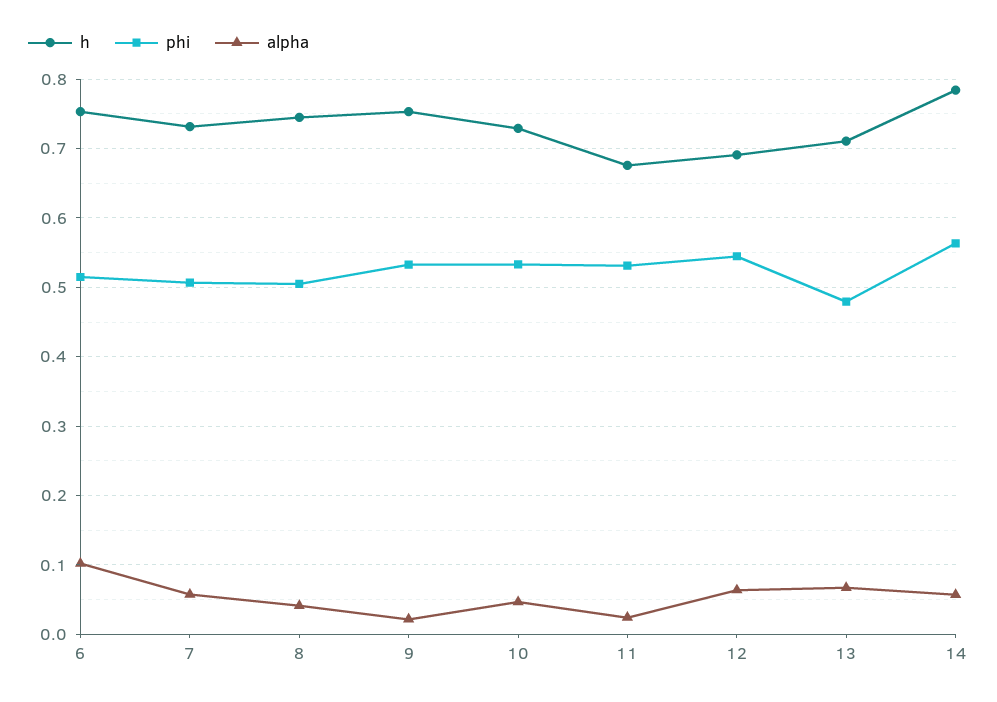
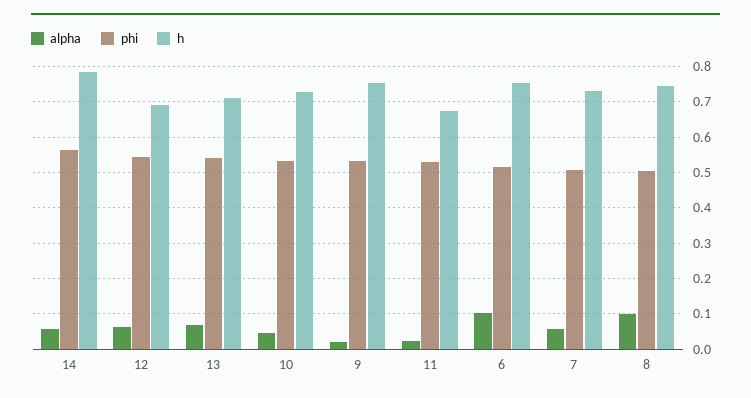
  {
    "h": {
      "6": 0.75,
      "7": 0.73,
      "8": 0.75,
      "9": 0.75,
      "10": 0.73,
      "11": 0.68,
      "12": 0.69,
      "13": 0.71,
      "14": 0.78
    },
    "phi": {
      "6": 0.51,
      "7": 0.51,
      "8": 0.51,
      "9": 0.53,
      "10": 0.53,
      "11": 0.53,
      "12": 0.54,
-     "13": 0.48,
+     "13": 0.54,
      "14": 0.56
    },
    "alpha": {
      "6": 0.1,
      "7": 0.06,
-     "8": 0.04,
+     "8": 0.1,
      "9": 0.02,
      "10": 0.05,
      "11": 0.02,
      "12": 0.06,
      "13": 0.07,
      "14": 0.06
    }
  }

